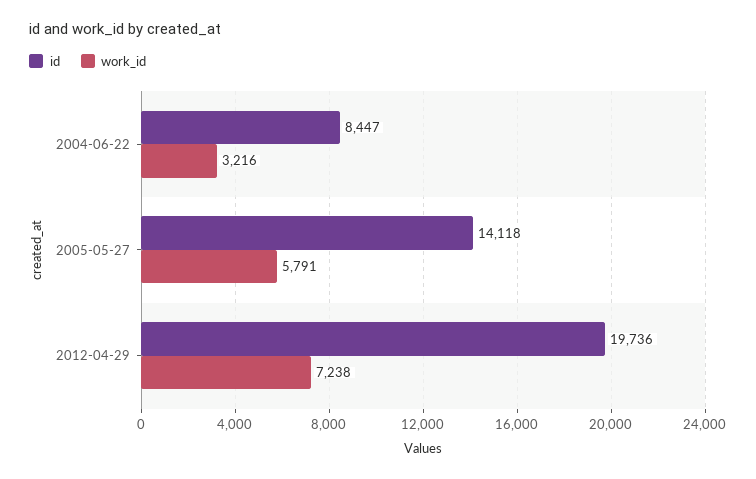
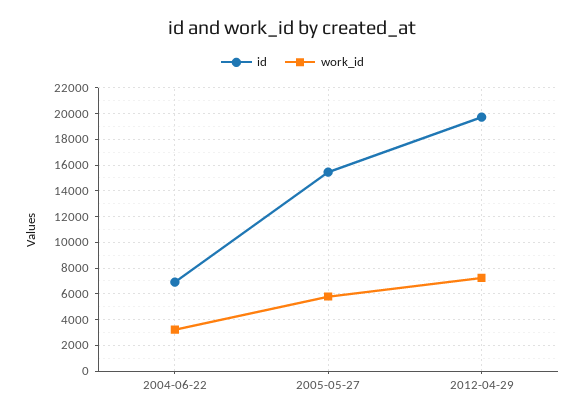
  {
    "id": {
-     "2004-06-22": 8447,
+     "2004-06-22": 7000,
-     "2005-05-27": 14118,
+     "2005-05-27": 15500,
      "2012-04-29": 19736
    },
    "work_id": {
      "2004-06-22": 3216,
      "2005-05-27": 5791,
      "2012-04-29": 7238
    }
  }

